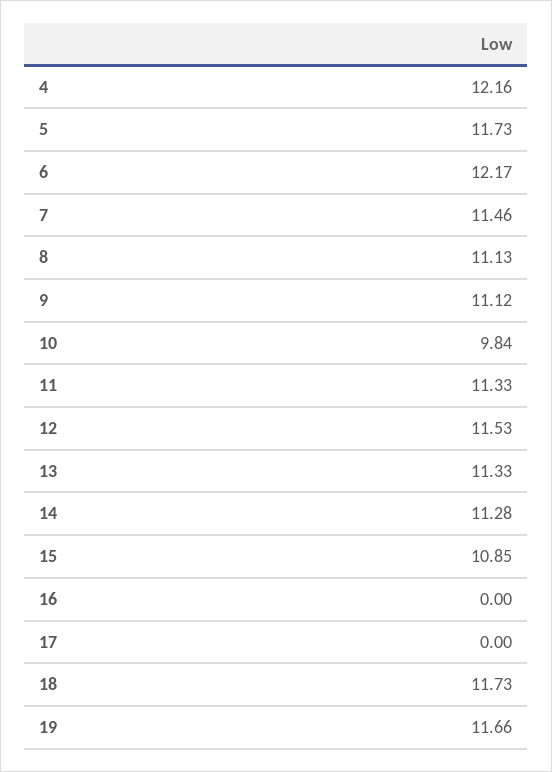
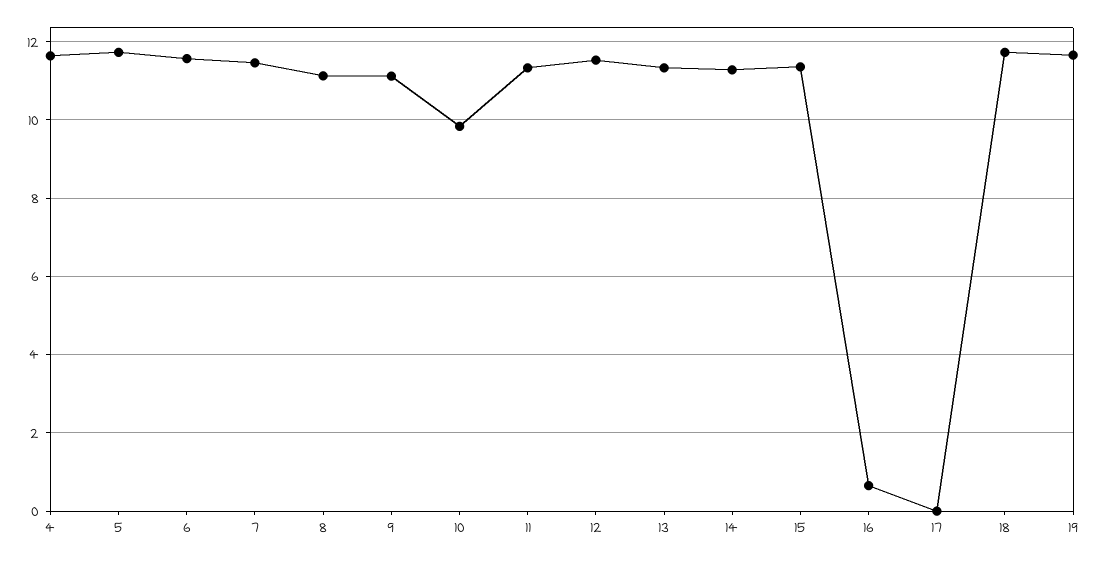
  {
-   "4": 12.16,
+   "4": 11.6,
    "5": 11.73,
-   "6": 12.17,
+   "6": 11.6,
    "7": 11.46,
    "8": 11.13,
    "9": 11.12,
    "10": 9.84,
    "11": 11.33,
    "12": 11.53,
    "13": 11.33,
    "14": 11.28,
-   "15": 10.85,
+   "15": 11.4,
-   "16": 0,
+   "16": 0.6,
    "17": 0,
    "18": 11.73,
    "19": 11.66
  }

